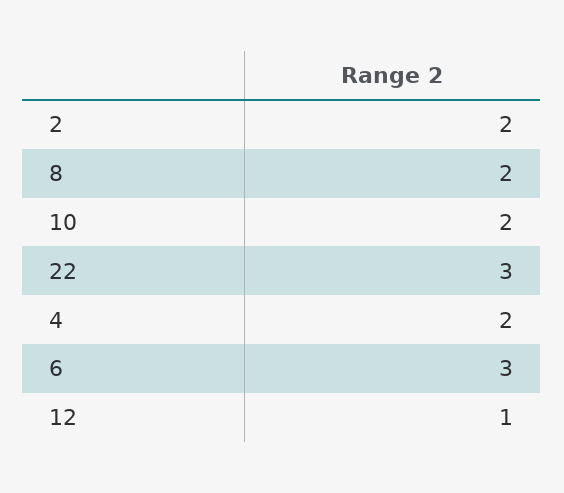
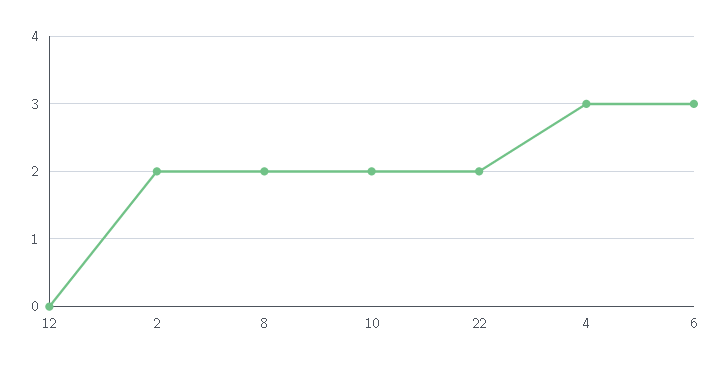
  {
    "2": 2,
    "8": 2,
    "10": 2,
-   "22": 3,
+   "22": 2,
-   "4": 2,
+   "4": 3,
    "6": 3,
-   "12": 1
+   "12": 0
  }

